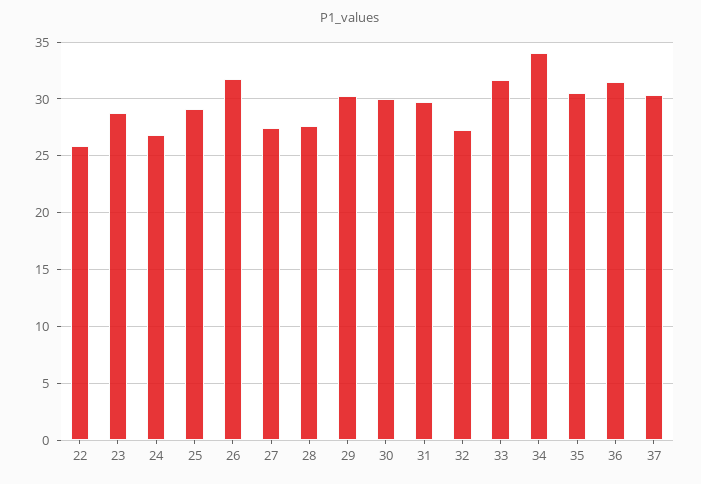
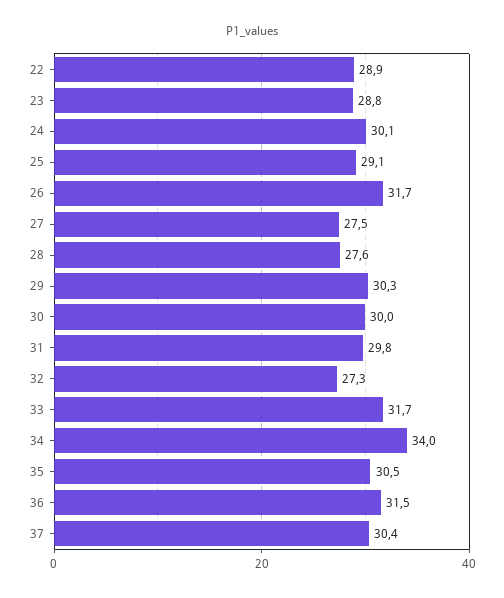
  {
-   "22": 26,
+   "22": 28.9,
    "23": 28.8,
-   "24": 27,
+   "24": 30.1,
    "25": 29.1,
    "26": 31.7,
    "27": 27.5,
    "28": 27.6,
    "29": 30.3,
    "30": 30,
    "31": 29.8,
    "32": 27.3,
    "33": 31.7,
    "34": 34,
    "35": 30.5,
    "36": 31.5,
    "37": 30.4
  }

